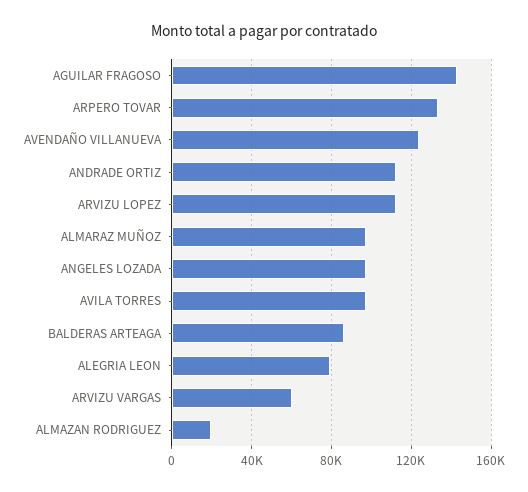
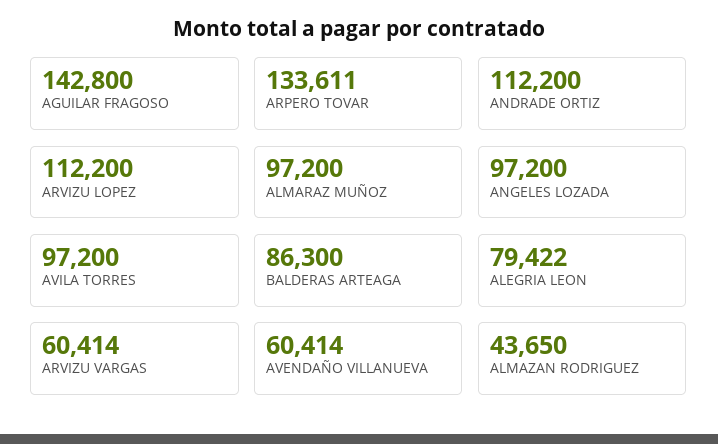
  {
    "AGUILAR FRAGOSO": 142800,
    "ARPERO TOVAR": 133611,
-   "AVENDAÑO VILLANUEVA": 125000,
+   "AVENDAÑO VILLANUEVA": 60414,
    "ANDRADE ORTIZ": 112200,
    "ARVIZU LOPEZ": 112200,
    "ALMARAZ MUÑOZ": 97200,
    "ANGELES LOZADA": 97200,
    "AVILA TORRES": 97200,
    "BALDERAS ARTEAGA": 86300,
    "ALEGRIA LEON": 79422,
    "ARVIZU VARGAS": 60414,
-   "ALMAZAN RODRIGUEZ": 20000
+   "ALMAZAN RODRIGUEZ": 43650
  }

